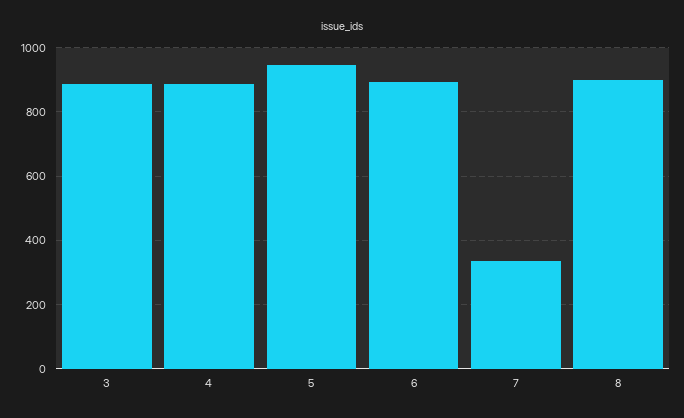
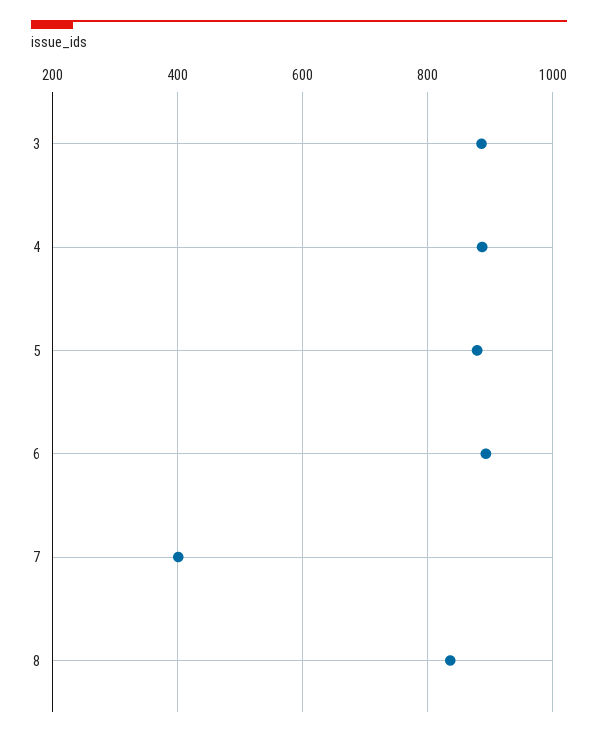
  {
    "3": 880,
    "4": 880,
-   "5": 940,
+   "5": 880,
    "6": 900,
-   "7": 340,
+   "7": 400,
-   "8": 900
+   "8": 840
  }

